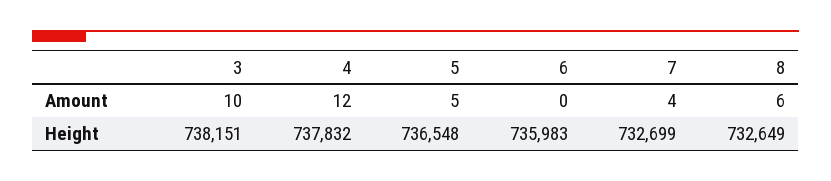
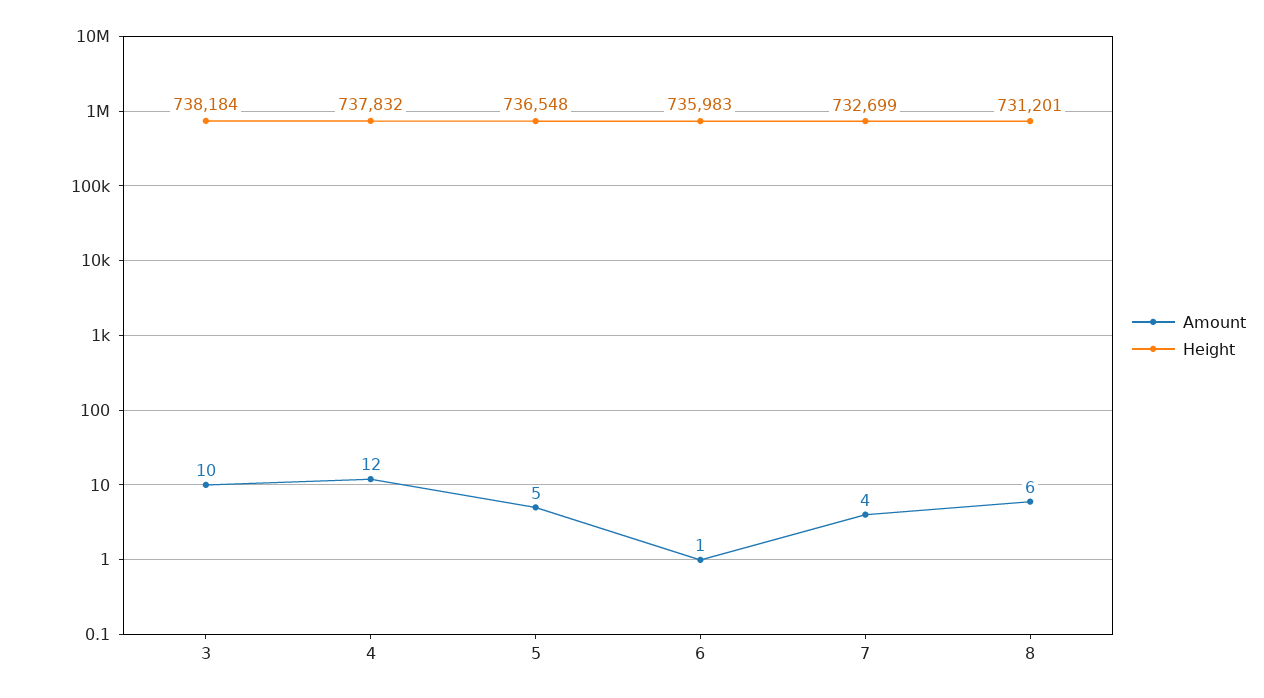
  {
    "Amount": {
      "3": 10,
      "4": 12,
      "5": 5,
-     "6": 0,
+     "6": 1,
      "7": 4,
      "8": 6
    },
    "Height": {
-     "3": 738151,
+     "3": 738184,
      "4": 737832,
      "5": 736548,
      "6": 735983,
      "7": 732699,
-     "8": 732649
+     "8": 731201
    }
  }

